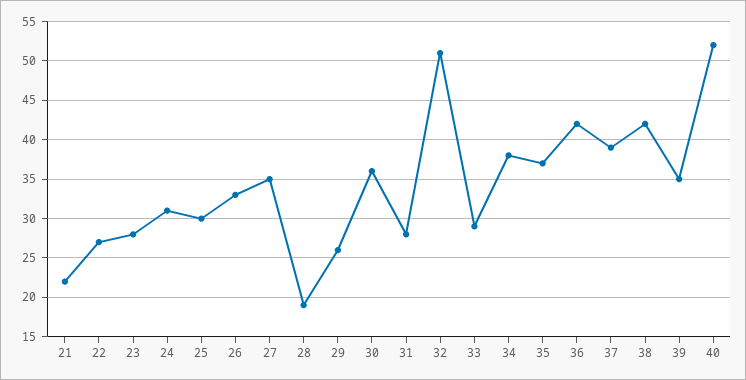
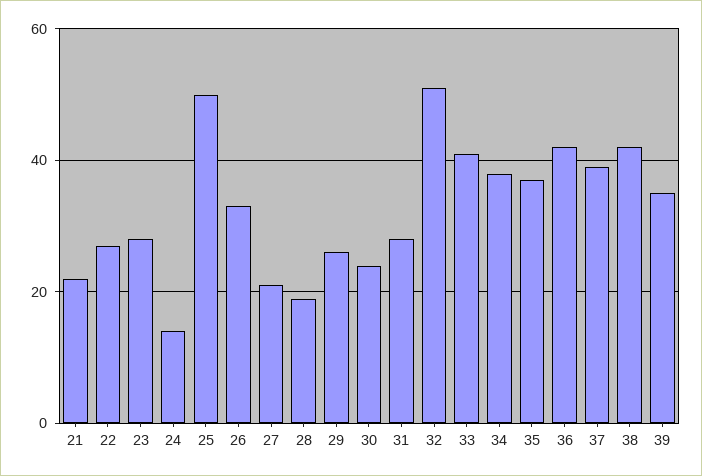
  {
    "21": 22,
    "22": 27,
    "23": 28,
-   "24": 31,
+   "24": 15,
-   "25": 30,
+   "25": 50,
    "26": 33,
-   "27": 35,
+   "27": 20,
    "28": 19,
    "29": 26,
-   "30": 36,
+   "30": 25,
    "31": 28,
    "32": 51,
-   "33": 29,
+   "33": 40,
    "34": 38,
    "35": 37,
    "36": 42,
    "37": 39,
    "38": 42,
-   "39": 35,
+   "39": 35
-   "40": 52
  }

